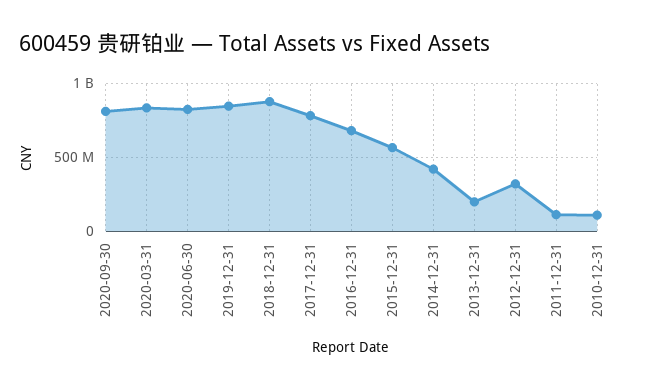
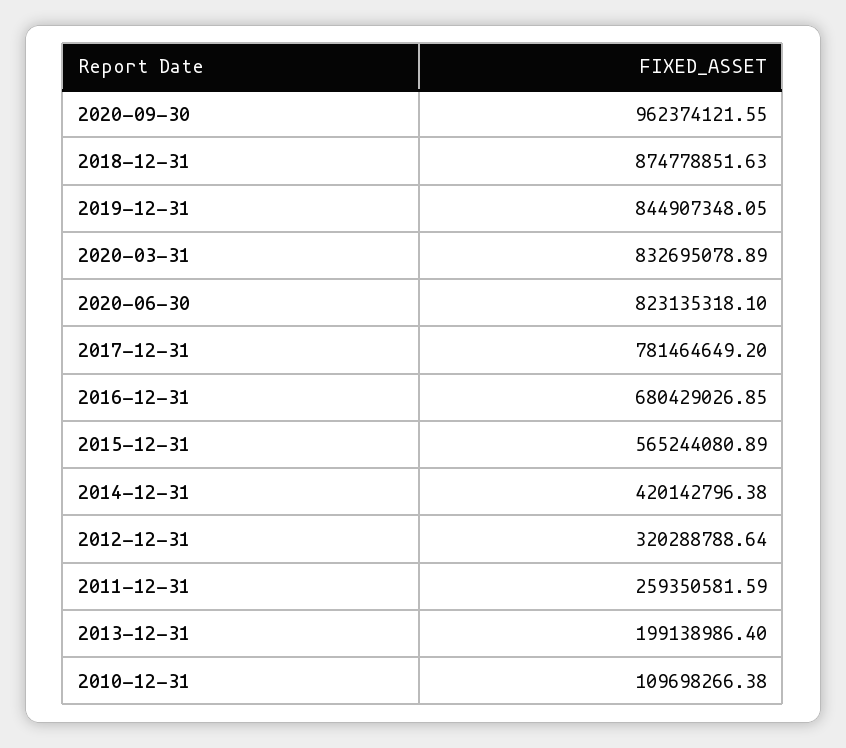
  {
-   "2020-09-30": 800000000,
+   "2020-09-30": 962374121.55,
    "2020-03-31": 832695078.89,
    "2020-06-30": 823135318.1,
    "2019-12-31": 844907348.05,
    "2018-12-31": 874778851.63,
    "2017-12-31": 781464649.2,
    "2016-12-31": 680429026.85,
    "2015-12-31": 565244080.89,
    "2014-12-31": 420142796.38,
    "2013-12-31": 199138986.4,
    "2012-12-31": 320288788.64,
-   "2011-12-31": 100000000,
+   "2011-12-31": 259350581.59,
    "2010-12-31": 109698266.38
  }

